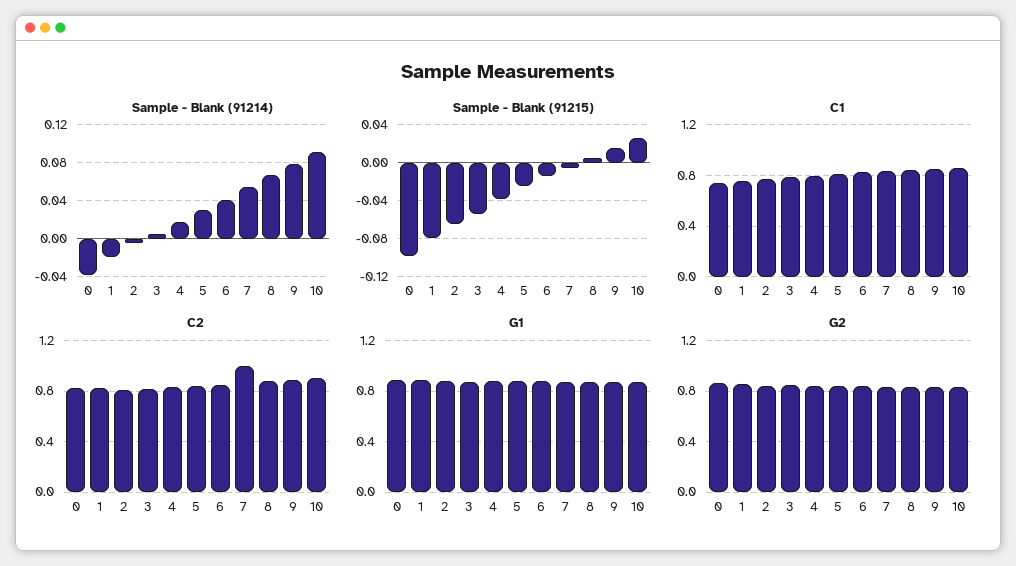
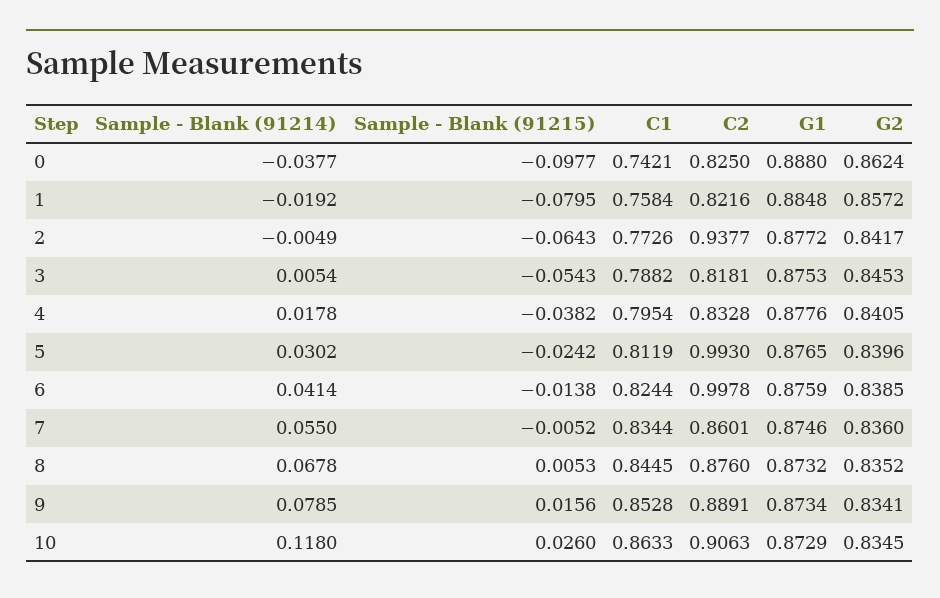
  {
    "Sample - Blank (91214)": {
      "0": -0.0377,
      "1": -0.0192,
      "2": -0.0049,
      "3": 0.0054,
      "4": 0.0178,
      "5": 0.0302,
      "6": 0.0414,
      "7": 0.055,
      "8": 0.0678,
      "9": 0.0785,
-     "10": 0.09
+     "10": 0.118
    },
    "Sample - Blank (91215)": {
      "0": -0.0977,
      "1": -0.0795,
      "2": -0.0643,
      "3": -0.0543,
      "4": -0.0382,
      "5": -0.0242,
      "6": -0.0138,
      "7": -0.0052,
      "8": 0.0053,
      "9": 0.0156,
      "10": 0.026
    },
    "C1": {
      "0": 0.7421,
      "1": 0.7584,
      "2": 0.7726,
      "3": 0.7882,
      "4": 0.7954,
      "5": 0.8119,
      "6": 0.8244,
      "7": 0.8344,
      "8": 0.8445,
      "9": 0.8528,
      "10": 0.8633
    },
    "C2": {
      "0": 0.825,
      "1": 0.8216,
-     "2": 0.8,
+     "2": 0.9377,
      "3": 0.8181,
      "4": 0.8328,
-     "5": 0.85,
+     "5": 0.993,
-     "6": 0.85,
+     "6": 0.9978,
-     "7": 1,
+     "7": 0.8601,
      "8": 0.876,
      "9": 0.8891,
      "10": 0.9063
    },
    "G1": {
      "0": 0.888,
      "1": 0.8848,
      "2": 0.8772,
      "3": 0.8753,
      "4": 0.8776,
      "5": 0.8765,
      "6": 0.8759,
      "7": 0.8746,
      "8": 0.8732,
      "9": 0.8734,
      "10": 0.8729
    },
    "G2": {
      "0": 0.8624,
      "1": 0.8572,
      "2": 0.8417,
      "3": 0.8453,
      "4": 0.8405,
      "5": 0.8396,
      "6": 0.8385,
      "7": 0.836,
      "8": 0.8352,
      "9": 0.8341,
      "10": 0.8345
    }
  }

